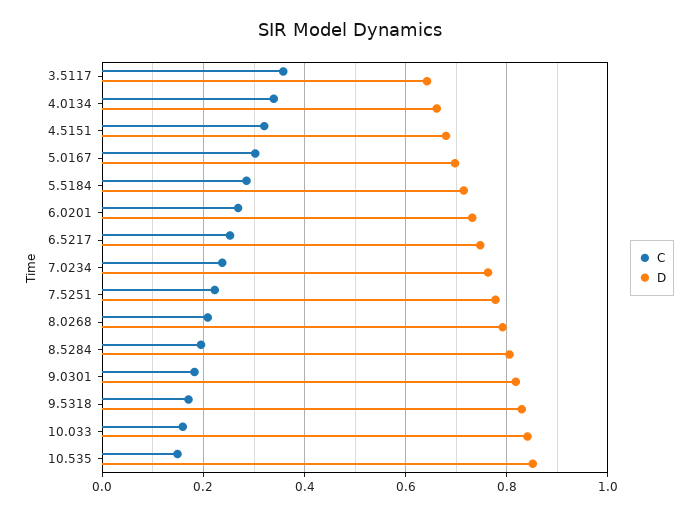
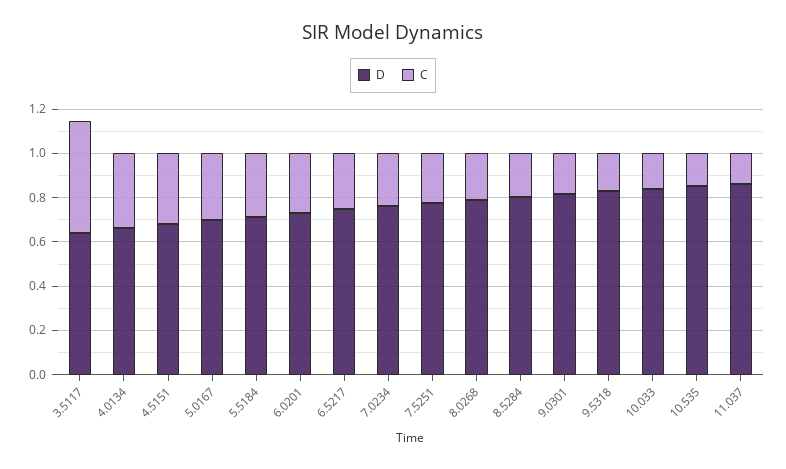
  {
    "C": {
-     "3.5117": 0.36,
+     "3.5117": 0.5,
      "4.0134": 0.34,
      "4.5151": 0.32,
      "5.0167": 0.3,
      "5.5184": 0.28,
      "6.0201": 0.26,
      "6.5217": 0.26,
      "7.0234": 0.24,
      "7.5251": 0.22,
      "8.0268": 0.2,
      "8.5284": 0.2,
      "9.0301": 0.18,
      "9.5318": 0.18,
      "10.033": 0.16,
-     "10.535": 0.14
+     "10.535": 0.14,
+     "11.037": 0.15
    },
    "D": {
      "3.5117": 0.64,
      "4.0134": 0.66,
      "4.5151": 0.68,
      "5.0167": 0.7,
      "5.5184": 0.72,
      "6.0201": 0.74,
      "6.5217": 0.74,
      "7.0234": 0.76,
      "7.5251": 0.78,
      "8.0268": 0.8,
      "8.5284": 0.8,
      "9.0301": 0.82,
      "9.5318": 0.82,
      "10.033": 0.84,
-     "10.535": 0.86
+     "10.535": 0.86,
+     "11.037": 0.85
    }
  }

